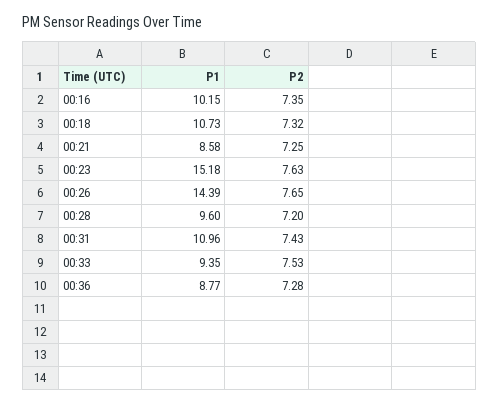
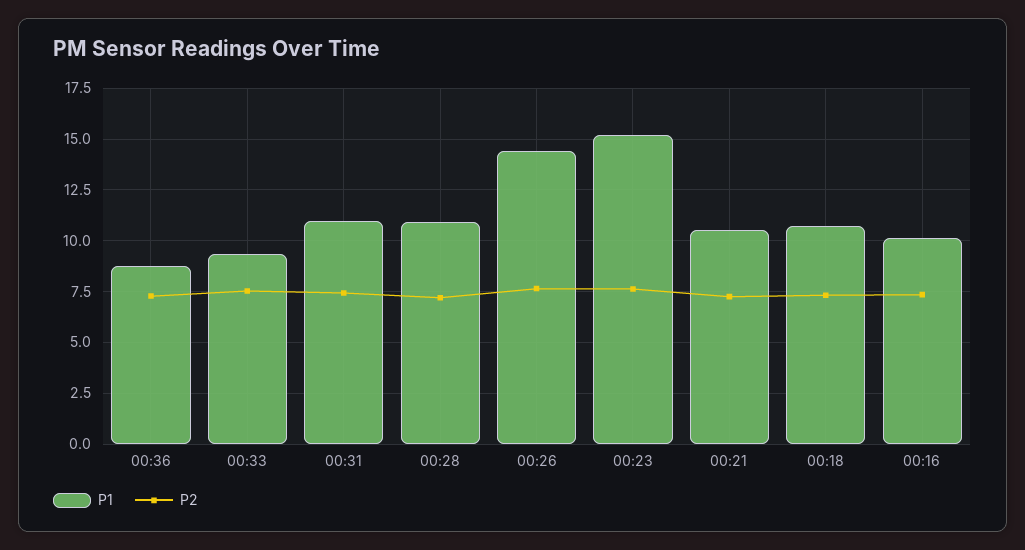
  {
    "P1": {
      "00:16": 10.15,
      "00:18": 10.73,
-     "00:21": 8.58,
+     "00:21": 10.5,
      "00:23": 15.18,
      "00:26": 14.39,
-     "00:28": 9.6,
+     "00:28": 11,
      "00:31": 10.96,
      "00:33": 9.35,
      "00:36": 8.77
    },
    "P2": {
      "00:16": 7.35,
      "00:18": 7.32,
      "00:21": 7.25,
      "00:23": 7.63,
      "00:26": 7.65,
      "00:28": 7.2,
      "00:31": 7.43,
      "00:33": 7.53,
      "00:36": 7.28
    }
  }

